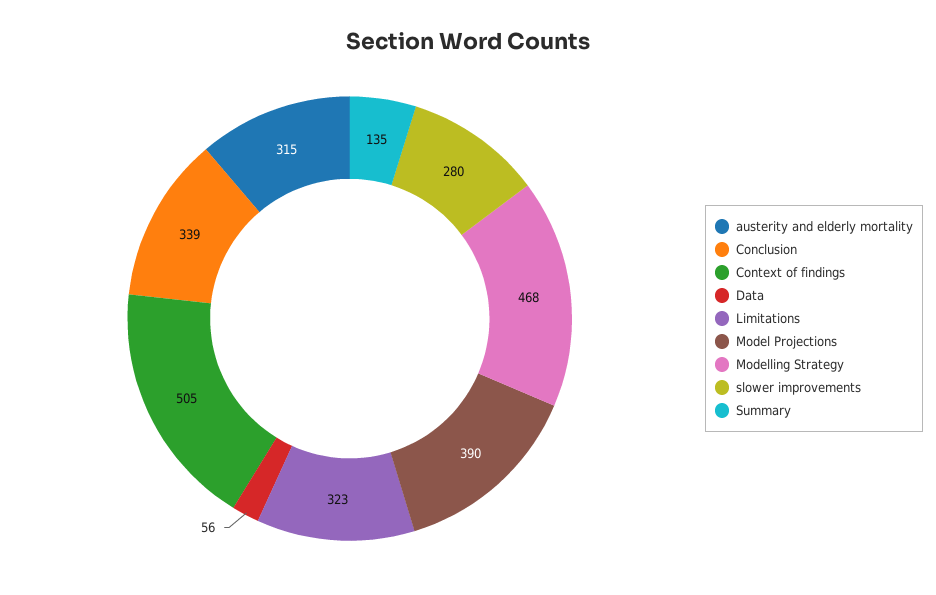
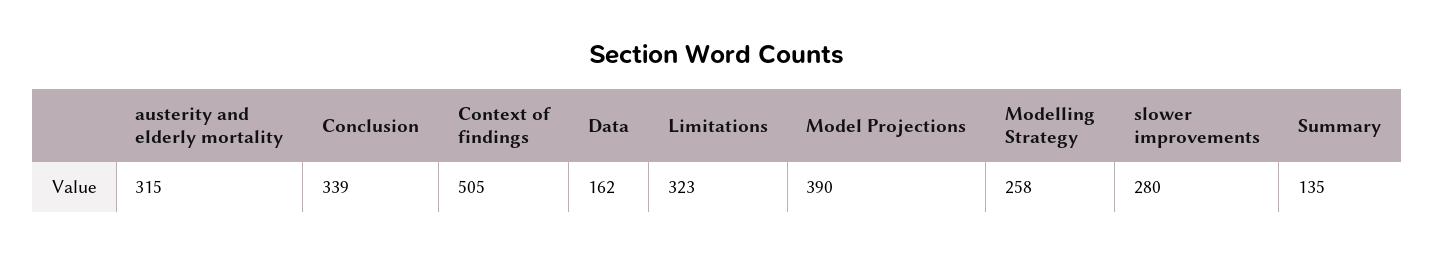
  {
    "austerity and elderly mortality": 315,
    "Conclusion": 339,
    "Context of findings": 505,
-   "Data": 56,
+   "Data": 162,
    "Limitations": 323,
    "Model Projections": 390,
-   "Modelling Strategy": 468,
+   "Modelling Strategy": 258,
    "slower improvements": 280,
    "Summary": 135
  }

